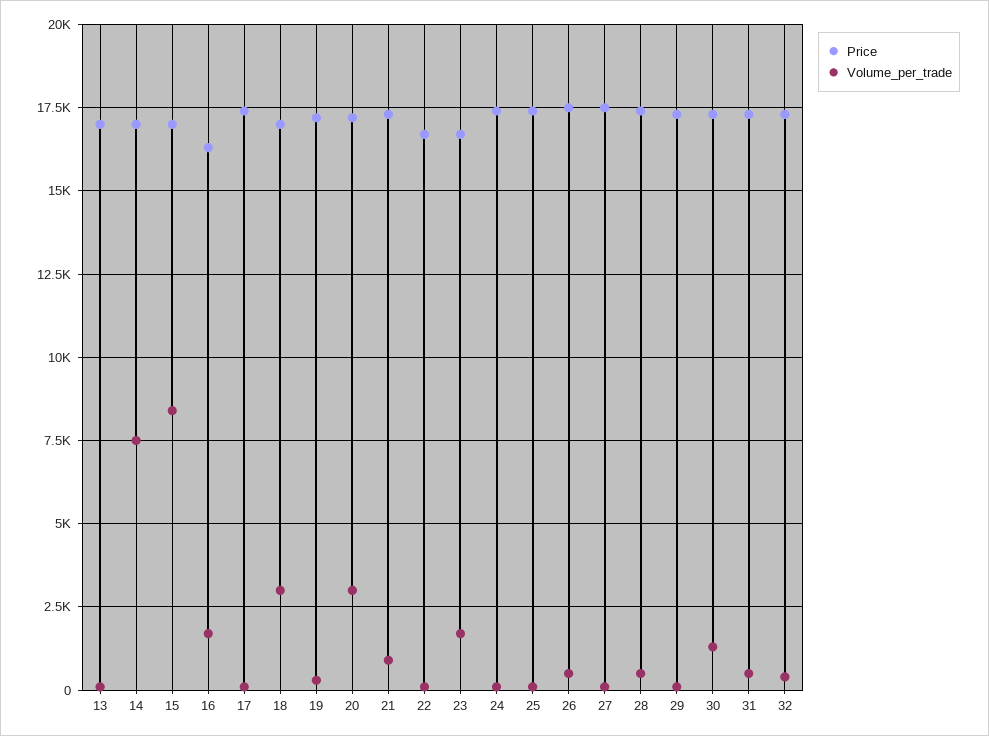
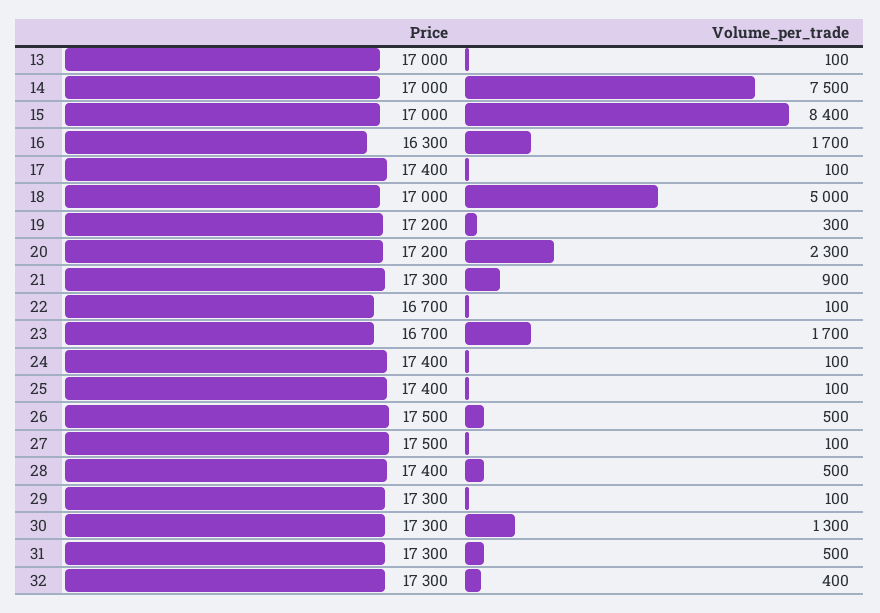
  {
    "Price": {
      "13": 17000,
      "14": 17000,
      "15": 17000,
      "16": 16300,
      "17": 17400,
      "18": 17000,
      "19": 17200,
      "20": 17200,
      "21": 17300,
      "22": 16700,
      "23": 16700,
      "24": 17400,
      "25": 17400,
      "26": 17500,
      "27": 17500,
      "28": 17400,
      "29": 17300,
      "30": 17300,
      "31": 17300,
      "32": 17300
    },
    "Volume_per_trade": {
      "13": 100,
      "14": 7500,
      "15": 8400,
      "16": 1700,
      "17": 100,
-     "18": 3000,
+     "18": 5000,
      "19": 300,
-     "20": 3000,
+     "20": 2300,
      "21": 900,
      "22": 100,
      "23": 1700,
      "24": 100,
      "25": 100,
      "26": 500,
      "27": 100,
      "28": 500,
      "29": 100,
      "30": 1300,
      "31": 500,
      "32": 400
    }
  }

